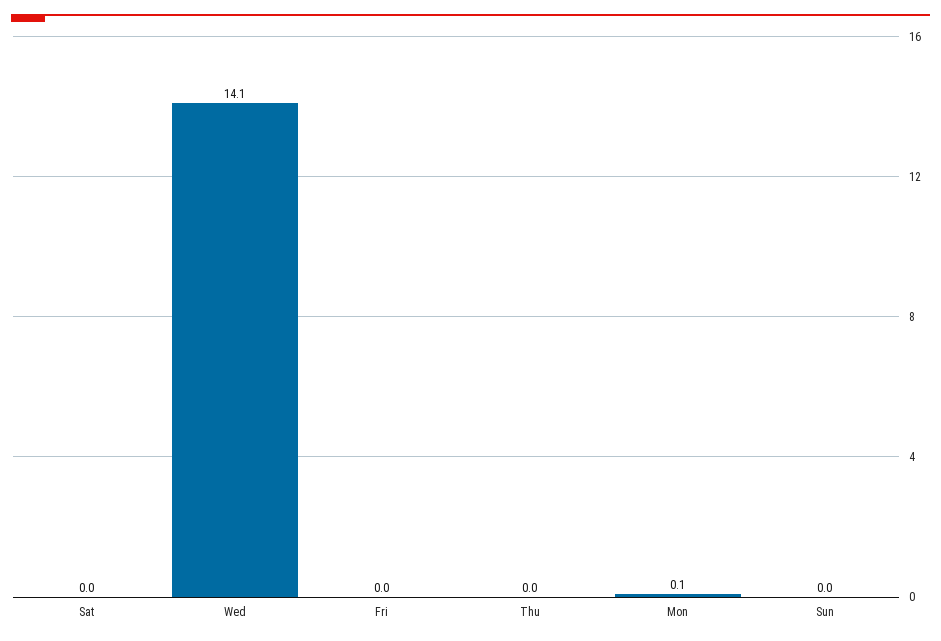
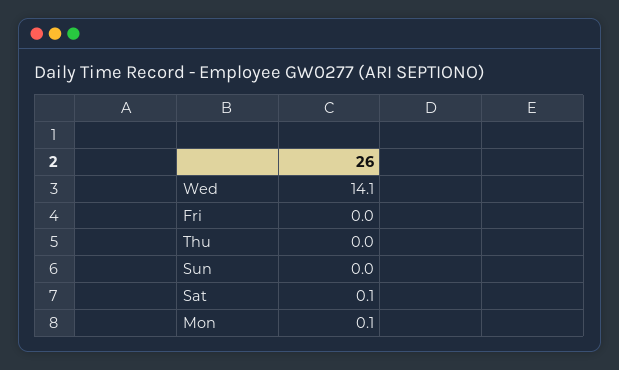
  {
-   "Sat": 0,
+   "Sat": 0.1,
    "Wed": 14.1,
    "Fri": 0,
    "Thu": 0,
    "Mon": 0.1,
    "Sun": 0
  }

